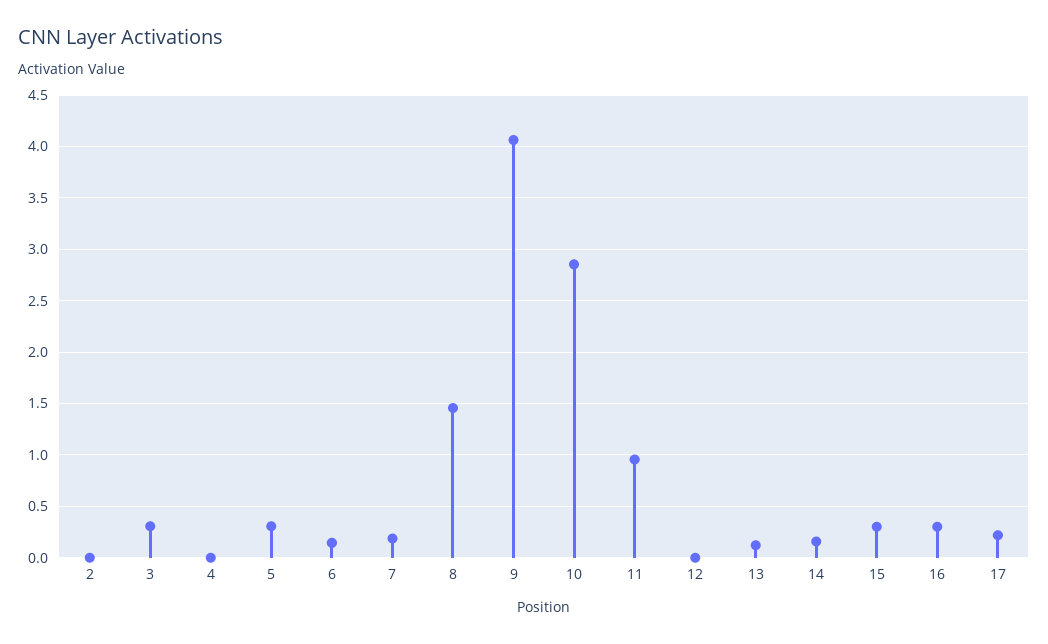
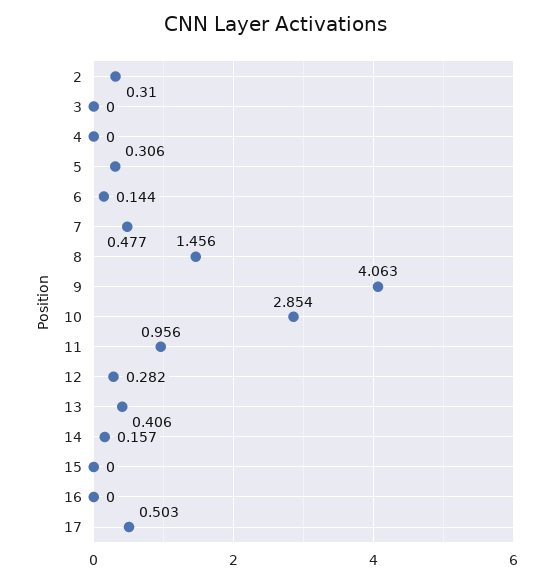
  {
-   "2": 0,
+   "2": 0.31,
-   "3": 0.3,
+   "3": 0,
    "4": 0,
    "5": 0.306,
    "6": 0.144,
-   "7": 0.2,
+   "7": 0.477,
    "8": 1.456,
    "9": 4.063,
    "10": 2.854,
    "11": 0.956,
-   "12": 0,
+   "12": 0.282,
-   "13": 0.1,
+   "13": 0.406,
    "14": 0.157,
-   "15": 0.3,
+   "15": 0,
-   "16": 0.3,
+   "16": 0,
-   "17": 0.2
+   "17": 0.503
  }

